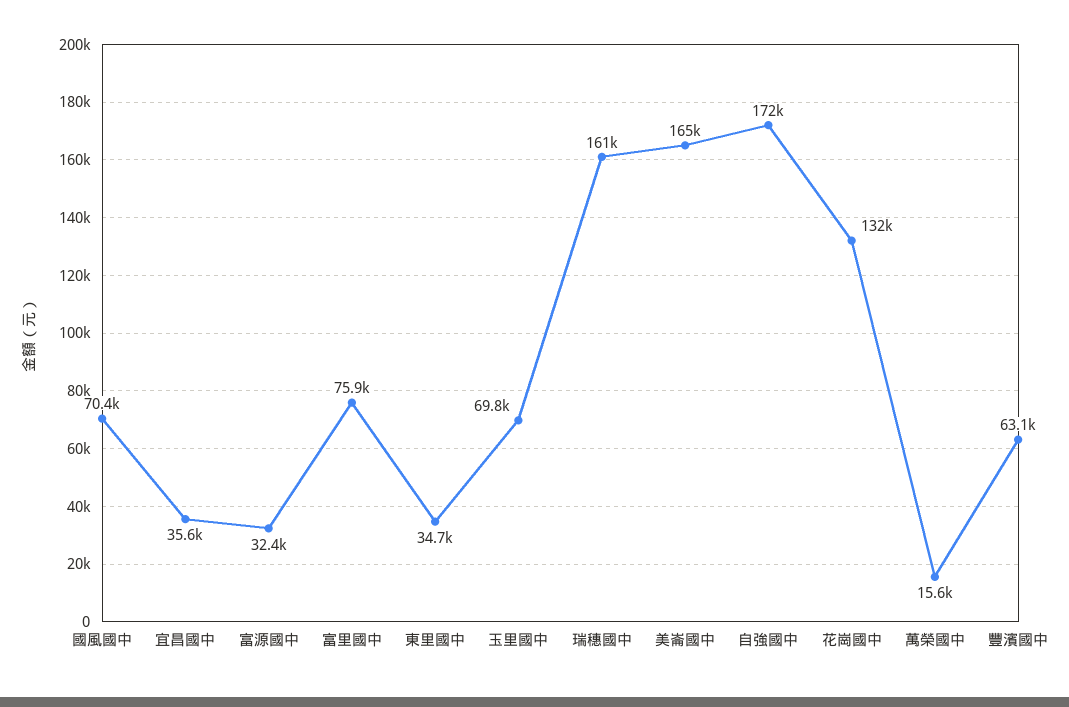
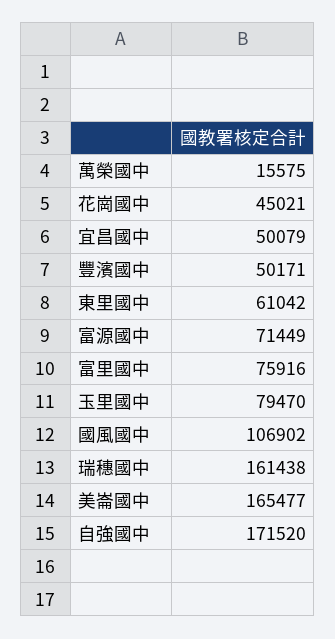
  {
-   "國風國中": 70400,
+   "國風國中": 106902,
-   "宜昌國中": 35600,
+   "宜昌國中": 50079,
-   "富源國中": 32400,
+   "富源國中": 71449,
    "富里國中": 75916,
-   "東里國中": 34700,
+   "東里國中": 61042,
-   "玉里國中": 69800,
+   "玉里國中": 79470,
    "瑞穗國中": 161438,
    "美崙國中": 165477,
    "自強國中": 171520,
-   "花崗國中": 132000,
+   "花崗國中": 45021,
    "萬榮國中": 15575,
-   "豐濱國中": 63100
+   "豐濱國中": 50171
  }

